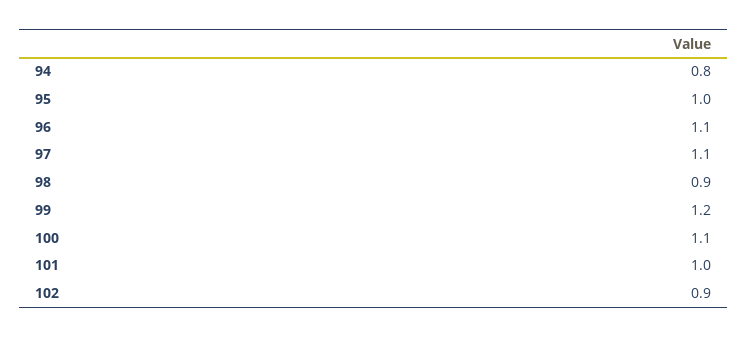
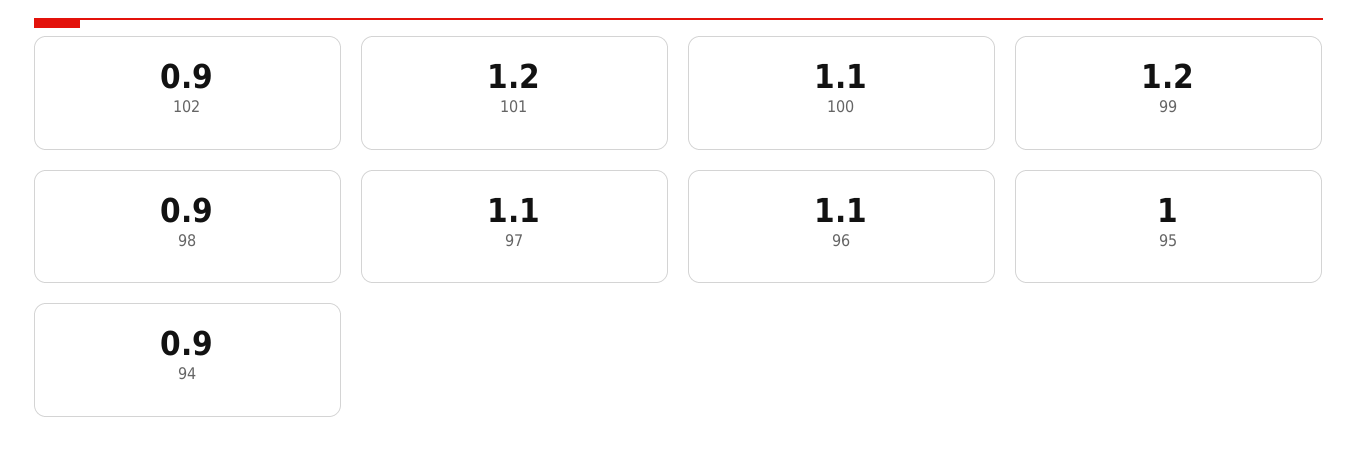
  {
-   "94": 0.8,
+   "94": 0.9,
    "95": 1,
    "96": 1.1,
    "97": 1.1,
    "98": 0.9,
    "99": 1.2,
    "100": 1.1,
-   "101": 1,
+   "101": 1.2,
    "102": 0.9
  }

